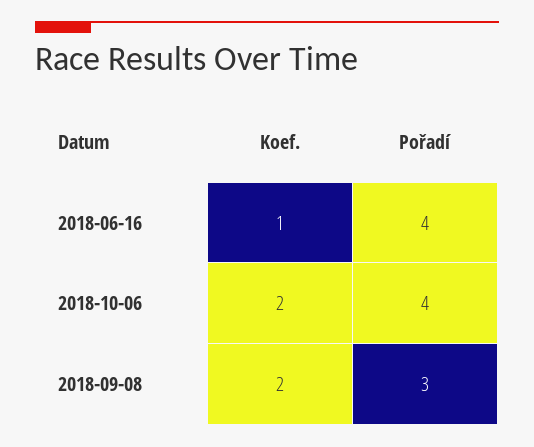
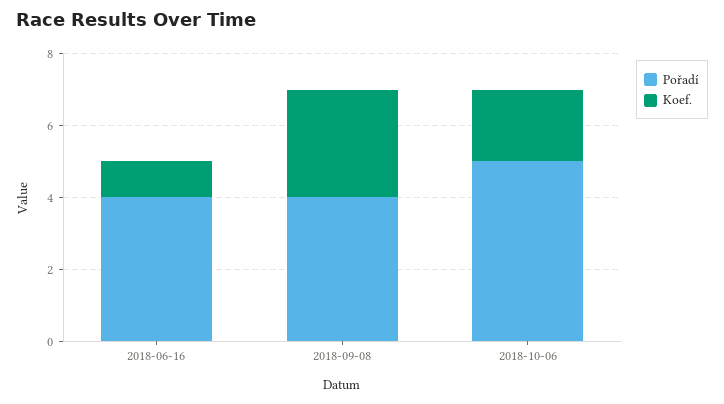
  {
    "Koef.": {
      "2018-06-16": 1,
      "2018-10-06": 2,
-     "2018-09-08": 2
+     "2018-09-08": 3
    },
    "Pořadí": {
      "2018-06-16": 4,
-     "2018-10-06": 4,
+     "2018-10-06": 5,
-     "2018-09-08": 3
+     "2018-09-08": 4
    }
  }

